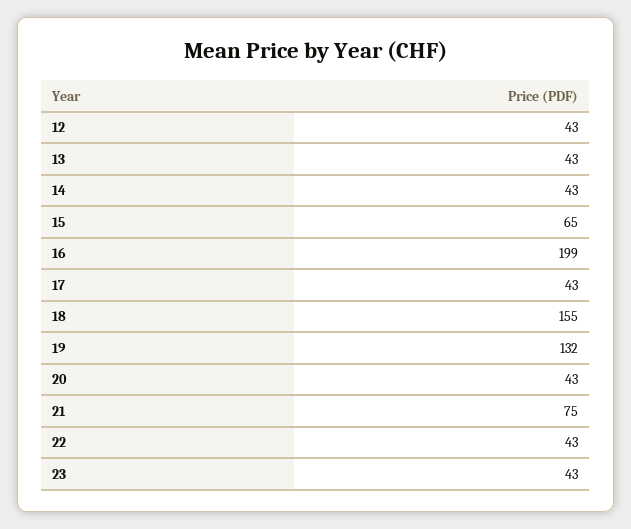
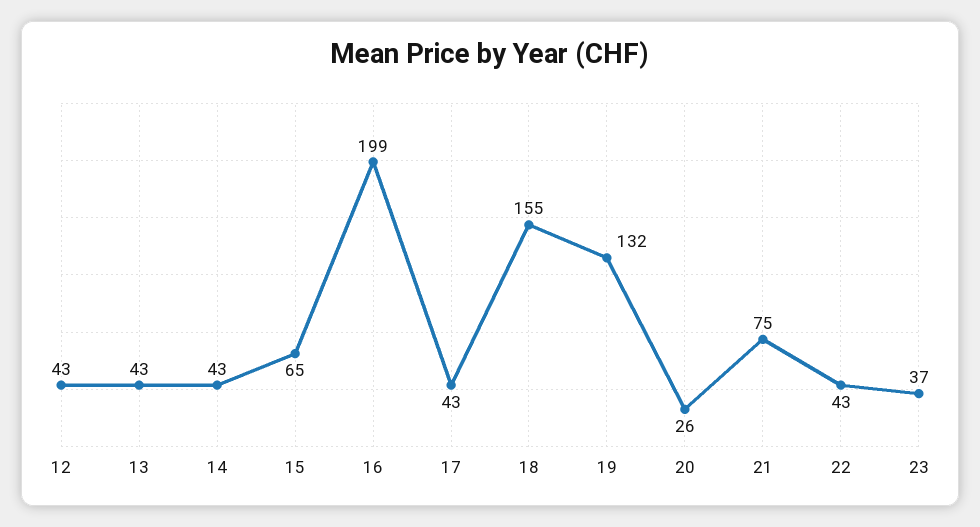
  {
    "12": 43,
    "13": 43,
    "14": 43,
    "15": 65,
    "16": 199,
    "17": 43,
    "18": 155,
    "19": 132,
-   "20": 43,
+   "20": 26,
    "21": 75,
    "22": 43,
-   "23": 43
+   "23": 37
  }

